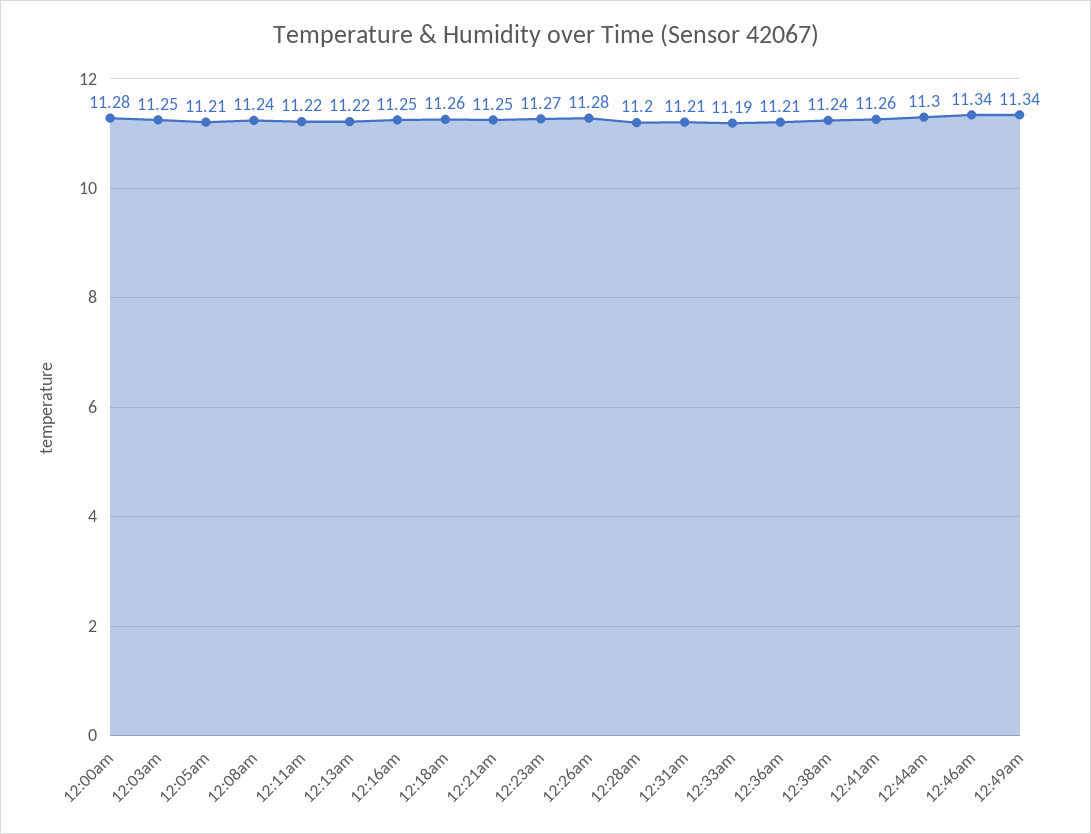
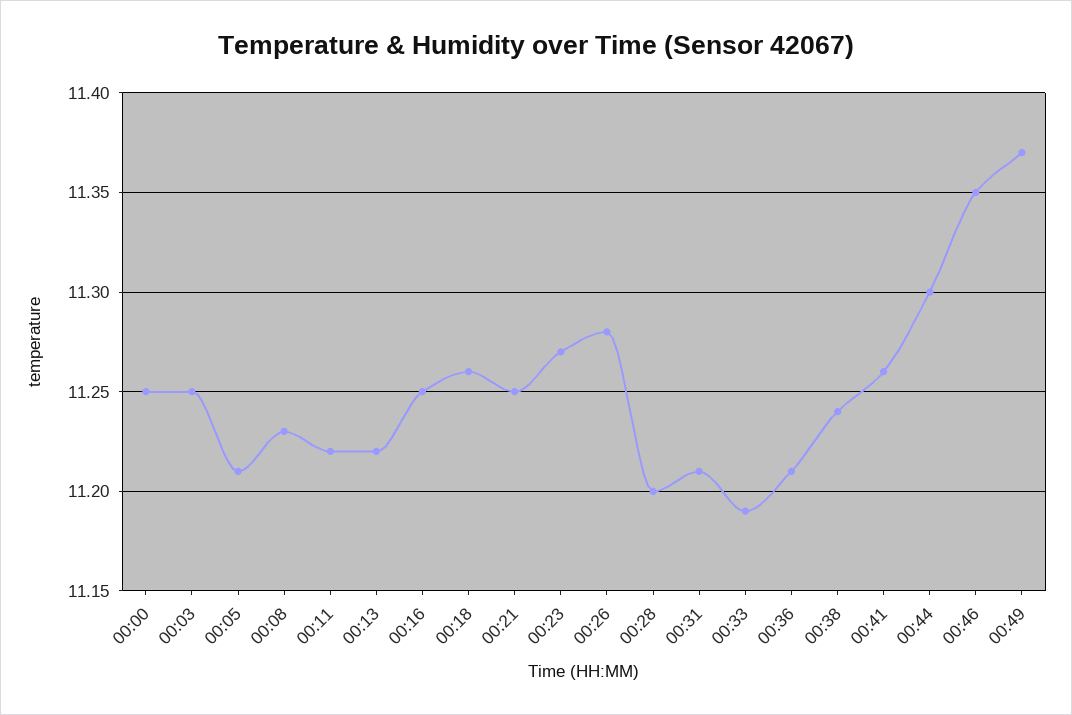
  {
-   "12:00am": 11.28,
+   "12:00am": 11.25,
    "12:03am": 11.25,
    "12:05am": 11.21,
-   "12:08am": 11.24,
+   "12:08am": 11.23,
    "12:11am": 11.22,
    "12:13am": 11.22,
    "12:16am": 11.25,
    "12:18am": 11.26,
    "12:21am": 11.25,
    "12:23am": 11.27,
    "12:26am": 11.28,
    "12:28am": 11.2,
    "12:31am": 11.21,
    "12:33am": 11.19,
    "12:36am": 11.21,
    "12:38am": 11.24,
    "12:41am": 11.26,
    "12:44am": 11.3,
-   "12:46am": 11.34,
+   "12:46am": 11.35,
-   "12:49am": 11.34
+   "12:49am": 11.37
  }

